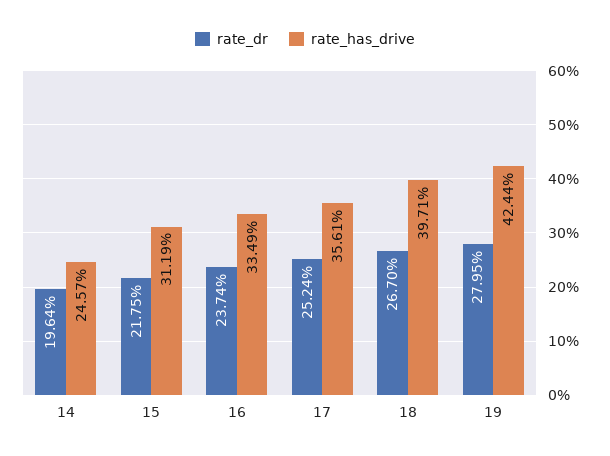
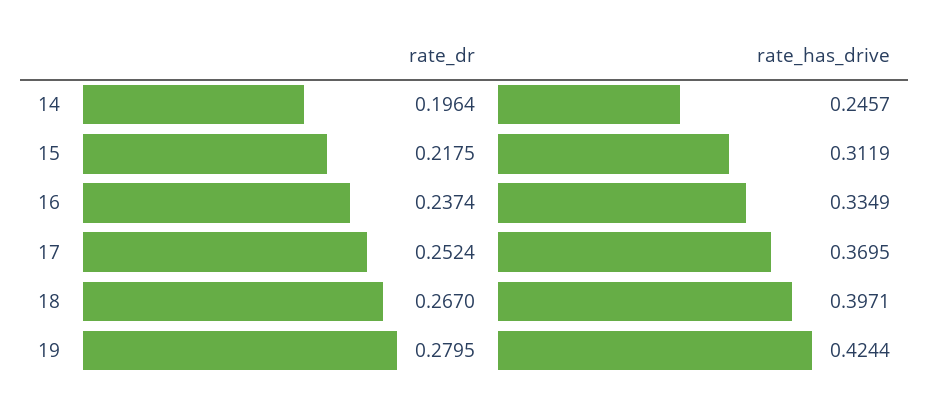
  {
    "rate_dr": {
      "14": 0.1964,
      "15": 0.2175,
      "16": 0.2374,
      "17": 0.2524,
      "18": 0.267,
      "19": 0.2795
    },
    "rate_has_drive": {
      "14": 0.2457,
      "15": 0.3119,
      "16": 0.3349,
-     "17": 0.3561,
+     "17": 0.3695,
      "18": 0.3971,
      "19": 0.4244
    }
  }

